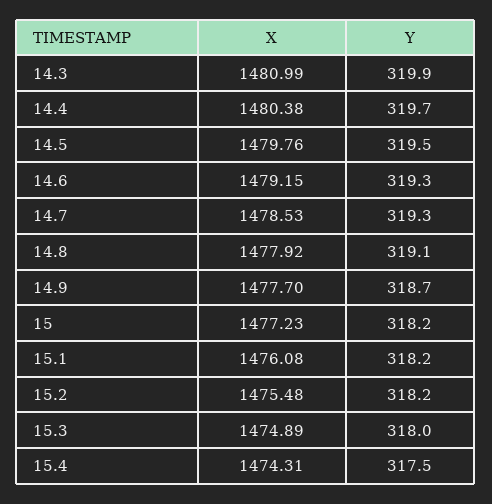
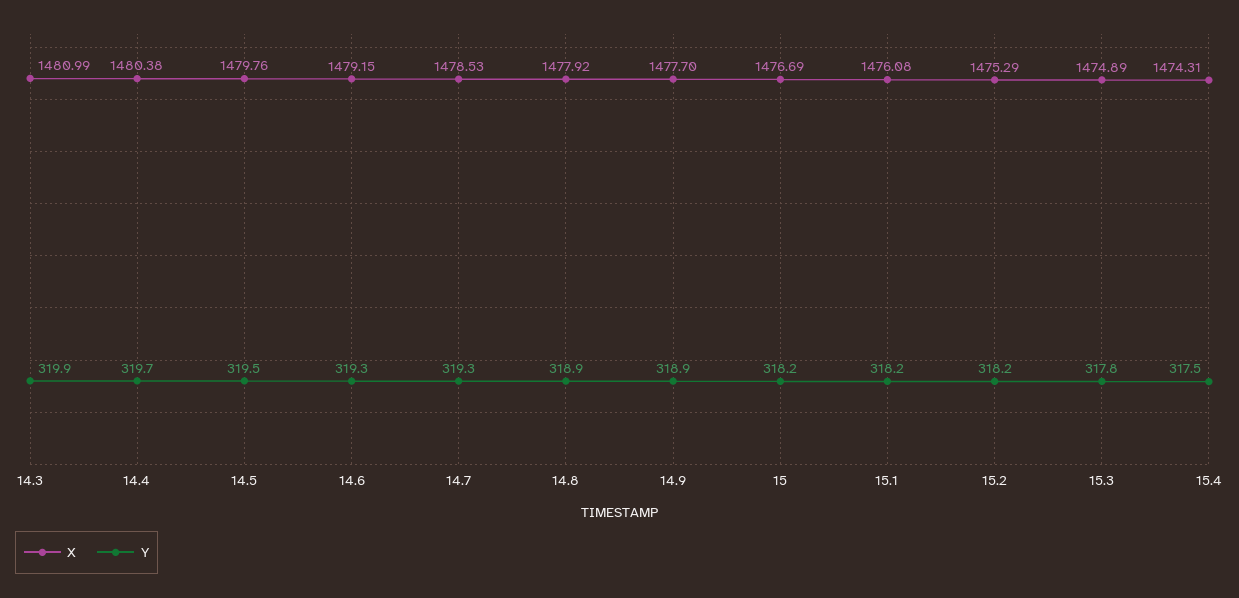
  {
    "X": {
      "14.3": 1480.99,
      "14.4": 1480.38,
      "14.5": 1479.76,
      "14.6": 1479.15,
      "14.7": 1478.53,
      "14.8": 1477.92,
      "14.9": 1477.7,
-     "15": 1477.23,
+     "15": 1476.69,
      "15.1": 1476.08,
-     "15.2": 1475.48,
+     "15.2": 1475.29,
      "15.3": 1474.89,
      "15.4": 1474.31
    },
    "Y": {
      "14.3": 319.9,
      "14.4": 319.7,
      "14.5": 319.5,
      "14.6": 319.3,
      "14.7": 319.3,
-     "14.8": 319.1,
+     "14.8": 318.9,
-     "14.9": 318.7,
+     "14.9": 318.9,
      "15": 318.2,
      "15.1": 318.2,
      "15.2": 318.2,
-     "15.3": 318,
+     "15.3": 317.8,
      "15.4": 317.5
    }
  }

